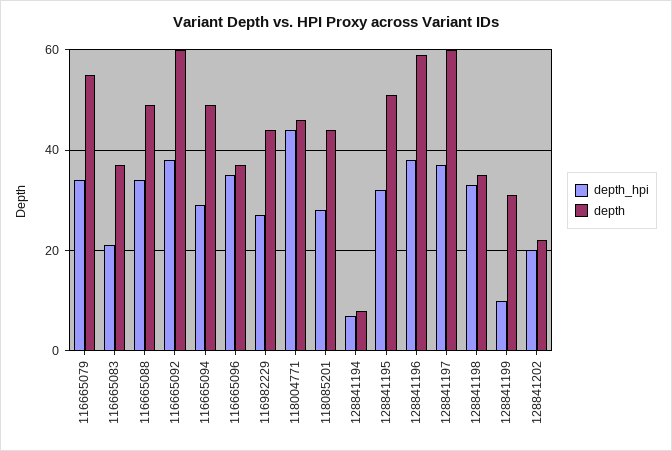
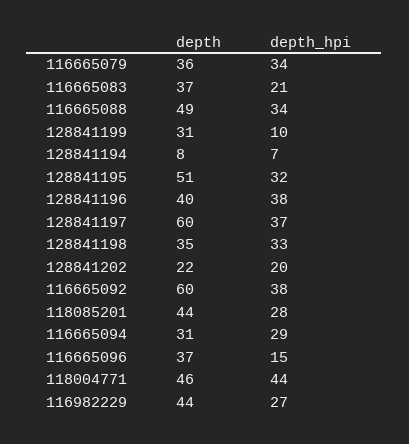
  {
    "depth_hpi": {
      "116665079": 34,
      "116665083": 21,
      "116665088": 34,
      "116665092": 38,
      "116665094": 29,
-     "116665096": 35,
+     "116665096": 15,
      "116982229": 27,
      "118004771": 44,
      "118085201": 28,
      "128841194": 7,
      "128841195": 32,
      "128841196": 38,
      "128841197": 37,
      "128841198": 33,
      "128841199": 10,
      "128841202": 20
    },
    "depth": {
-     "116665079": 55,
+     "116665079": 36,
      "116665083": 37,
      "116665088": 49,
      "116665092": 60,
-     "116665094": 50,
+     "116665094": 31,
      "116665096": 37,
      "116982229": 44,
      "118004771": 46,
      "118085201": 44,
      "128841194": 8,
      "128841195": 51,
-     "128841196": 60,
+     "128841196": 40,
      "128841197": 60,
      "128841198": 35,
      "128841199": 31,
      "128841202": 22
    }
  }

